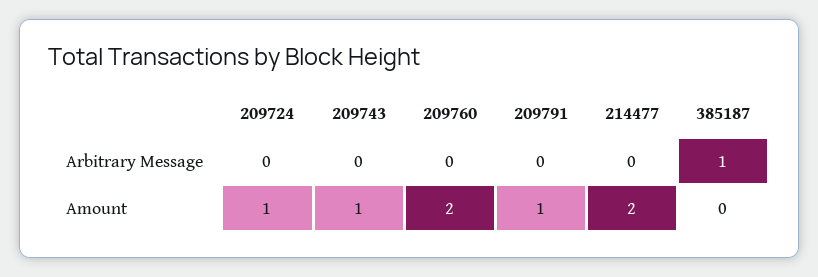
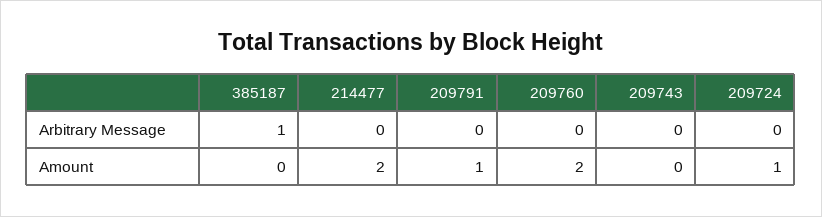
  {
    "209724": {
      "Arbitrary Message": 0,
      "Amount": 1
    },
    "209743": {
      "Arbitrary Message": 0,
-     "Amount": 1
+     "Amount": 0
    },
    "209760": {
      "Arbitrary Message": 0,
      "Amount": 2
    },
    "209791": {
      "Arbitrary Message": 0,
      "Amount": 1
    },
    "214477": {
      "Arbitrary Message": 0,
      "Amount": 2
    },
    "385187": {
      "Arbitrary Message": 1,
      "Amount": 0
    }
  }

